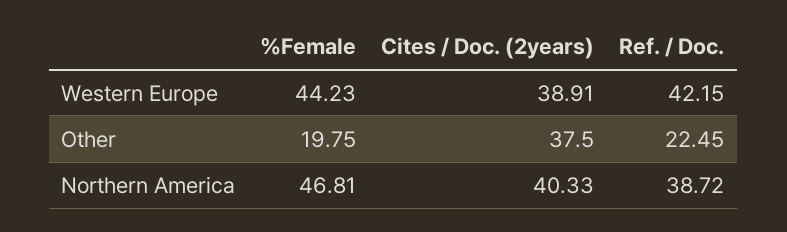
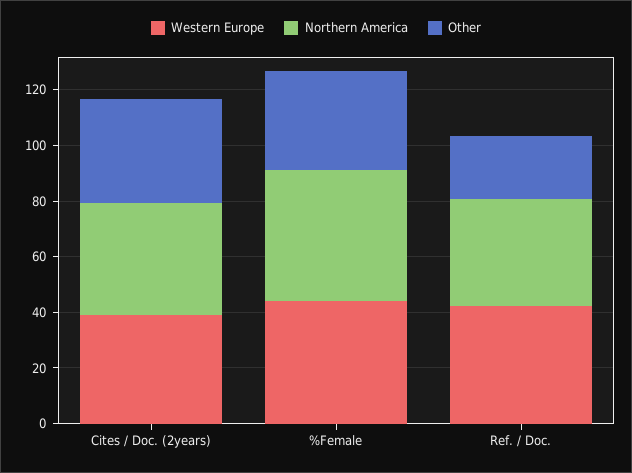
  {
    "Western Europe": {
      "%Female": 44.23,
      "Cites / Doc. (2years)": 38.91,
      "Ref. / Doc.": 42.15
    },
    "Other": {
-     "%Female": 19.75,
+     "%Female": 35,
      "Cites / Doc. (2years)": 37.5,
      "Ref. / Doc.": 22.45
    },
    "Northern America": {
      "%Female": 46.81,
      "Cites / Doc. (2years)": 40.33,
      "Ref. / Doc.": 38.72
    }
  }

